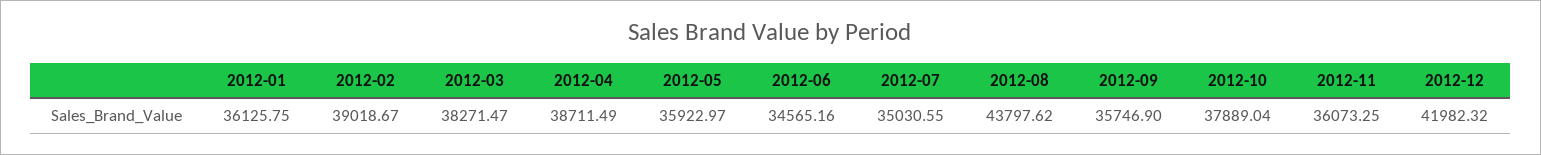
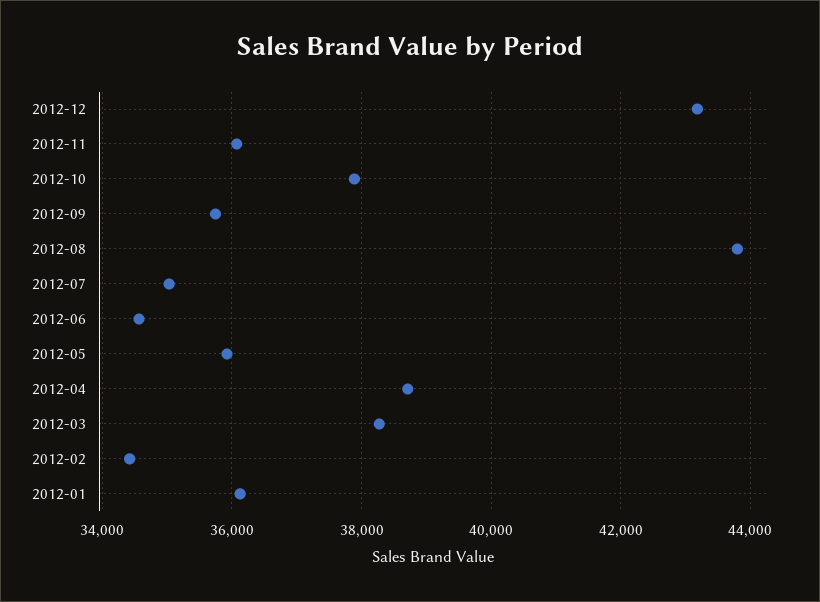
  {
    "2012-01": 36125.75,
-   "2012-02": 39018.67,
+   "2012-02": 34400,
    "2012-03": 38271.47,
    "2012-04": 38711.49,
    "2012-05": 35922.97,
    "2012-06": 34565.16,
    "2012-07": 35030.55,
    "2012-08": 43797.62,
    "2012-09": 35746.9,
    "2012-10": 37889.04,
    "2012-11": 36073.25,
-   "2012-12": 41982.32
+   "2012-12": 43200
  }

